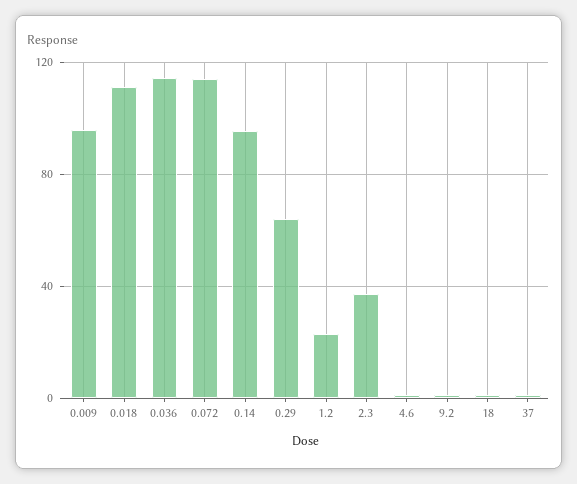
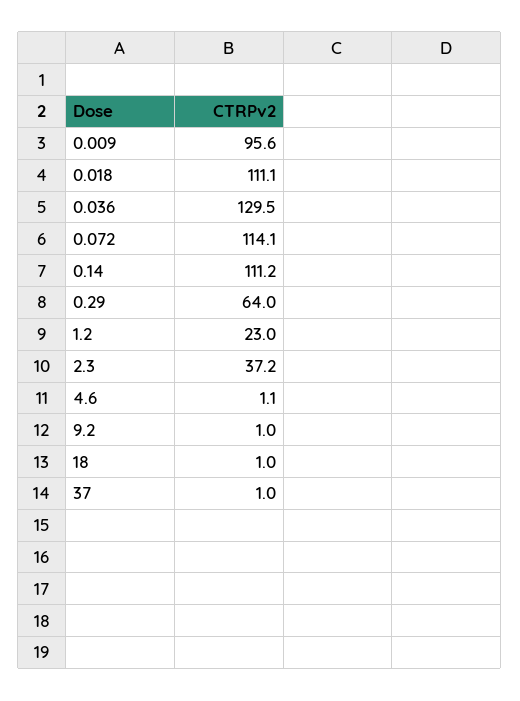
  {
    "0.009": 95.6,
    "0.018": 111.1,
-   "0.036": 115,
+   "0.036": 129.5,
    "0.072": 114.1,
-   "0.14": 95,
+   "0.14": 111.2,
    "0.29": 64,
    "1.2": 23,
    "2.3": 37.2,
    "4.6": 1.1,
    "9.2": 1,
    "18": 1,
    "37": 1
  }

